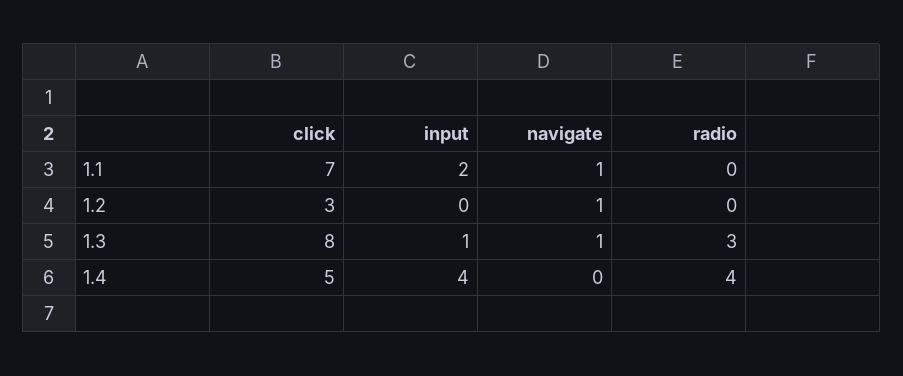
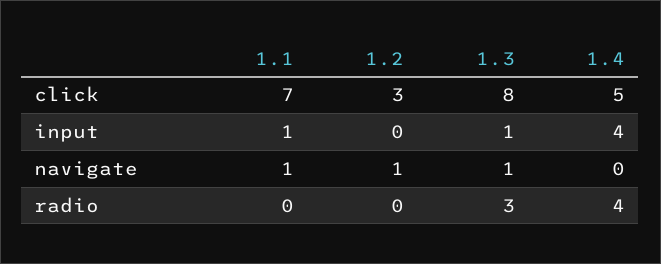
  {
    "click": {
      "1.1": 7,
      "1.2": 3,
      "1.3": 8,
      "1.4": 5
    },
    "input": {
-     "1.1": 2,
+     "1.1": 1,
      "1.2": 0,
      "1.3": 1,
      "1.4": 4
    },
    "navigate": {
      "1.1": 1,
      "1.2": 1,
      "1.3": 1,
      "1.4": 0
    },
    "radio": {
      "1.1": 0,
      "1.2": 0,
      "1.3": 3,
      "1.4": 4
    }
  }

